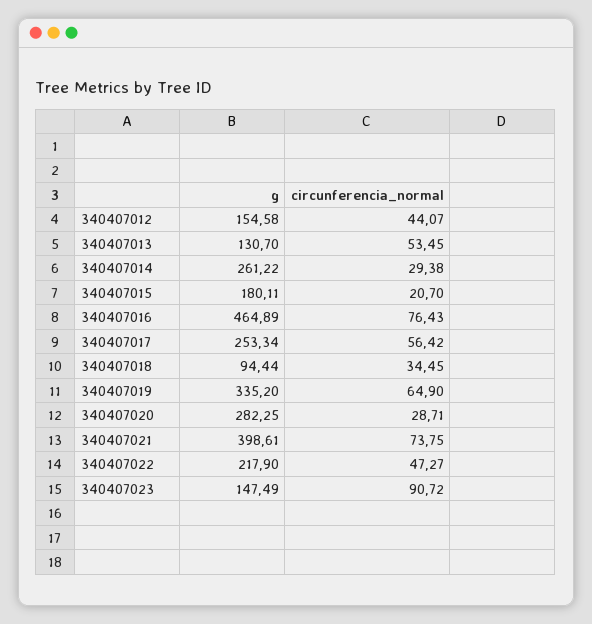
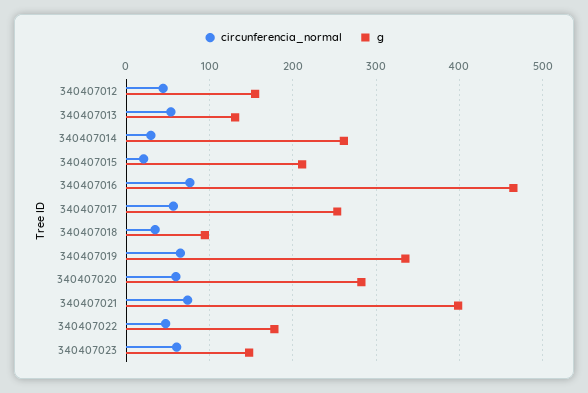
  {
    "g": {
      "340407012": 154.58,
      "340407013": 130.7,
      "340407014": 261.22,
-     "340407015": 180.11,
+     "340407015": 210,
      "340407016": 464.89,
      "340407017": 253.34,
      "340407018": 94.44,
      "340407019": 335.2,
      "340407020": 282.25,
      "340407021": 398.61,
-     "340407022": 217.9,
+     "340407022": 180,
      "340407023": 147.49
    },
    "circunferencia_normal": {
      "340407012": 44.07,
      "340407013": 53.45,
      "340407014": 29.38,
      "340407015": 20.7,
      "340407016": 76.43,
      "340407017": 56.42,
      "340407018": 34.45,
      "340407019": 64.9,
-     "340407020": 28.71,
+     "340407020": 60,
      "340407021": 73.75,
      "340407022": 47.27,
-     "340407023": 90.72
+     "340407023": 60
    }
  }

